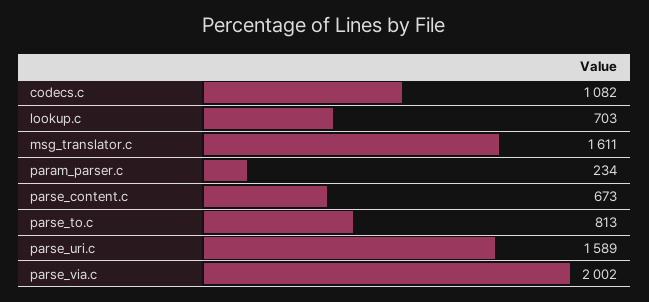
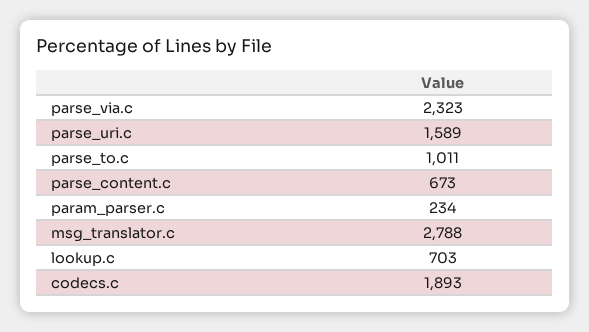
  {
-   "codecs.c": 1082,
+   "codecs.c": 1893,
    "lookup.c": 703,
-   "msg_translator.c": 1611,
+   "msg_translator.c": 2788,
    "param_parser.c": 234,
    "parse_content.c": 673,
-   "parse_to.c": 813,
+   "parse_to.c": 1011,
    "parse_uri.c": 1589,
-   "parse_via.c": 2002
+   "parse_via.c": 2323
  }

